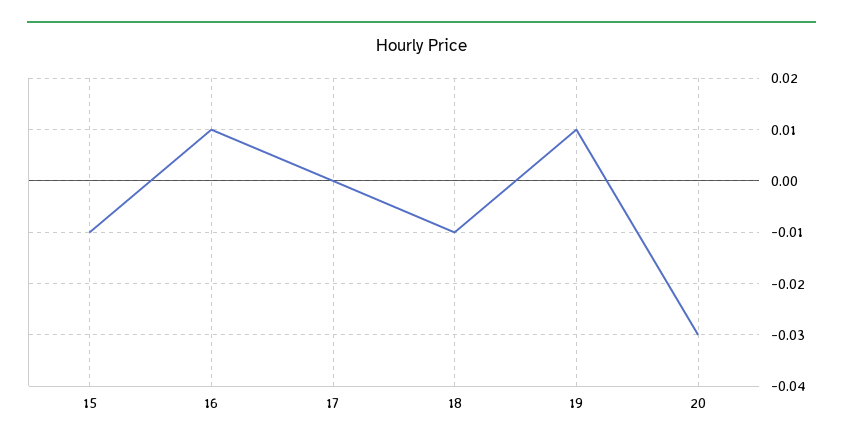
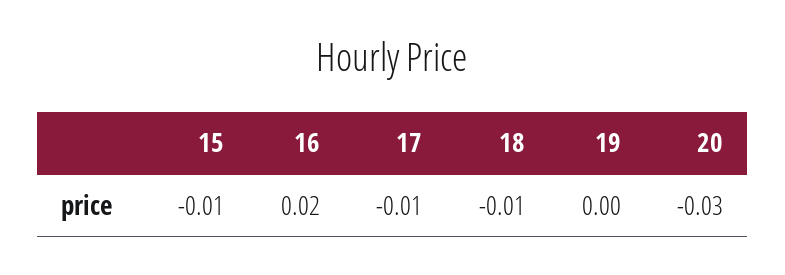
  {
    "15": -0.01,
-   "16": 0.01,
+   "16": 0.02,
-   "17": 0,
+   "17": -0.01,
    "18": -0.01,
-   "19": 0.01,
+   "19": 0,
    "20": -0.03
  }

